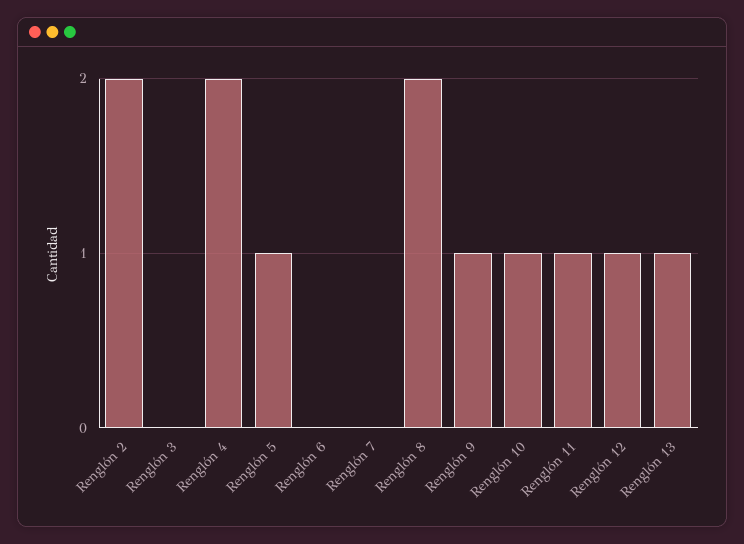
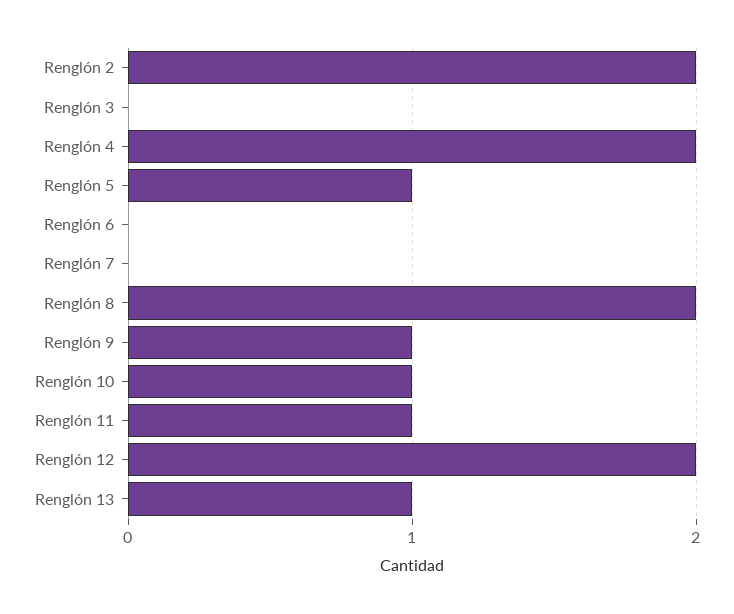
  {
    "Renglón 2": 2,
    "Renglón 3": 0,
    "Renglón 4": 2,
    "Renglón 5": 1,
    "Renglón 6": 0,
    "Renglón 7": 0,
    "Renglón 8": 2,
    "Renglón 9": 1,
    "Renglón 10": 1,
    "Renglón 11": 1,
-   "Renglón 12": 1,
+   "Renglón 12": 2,
    "Renglón 13": 1
  }

